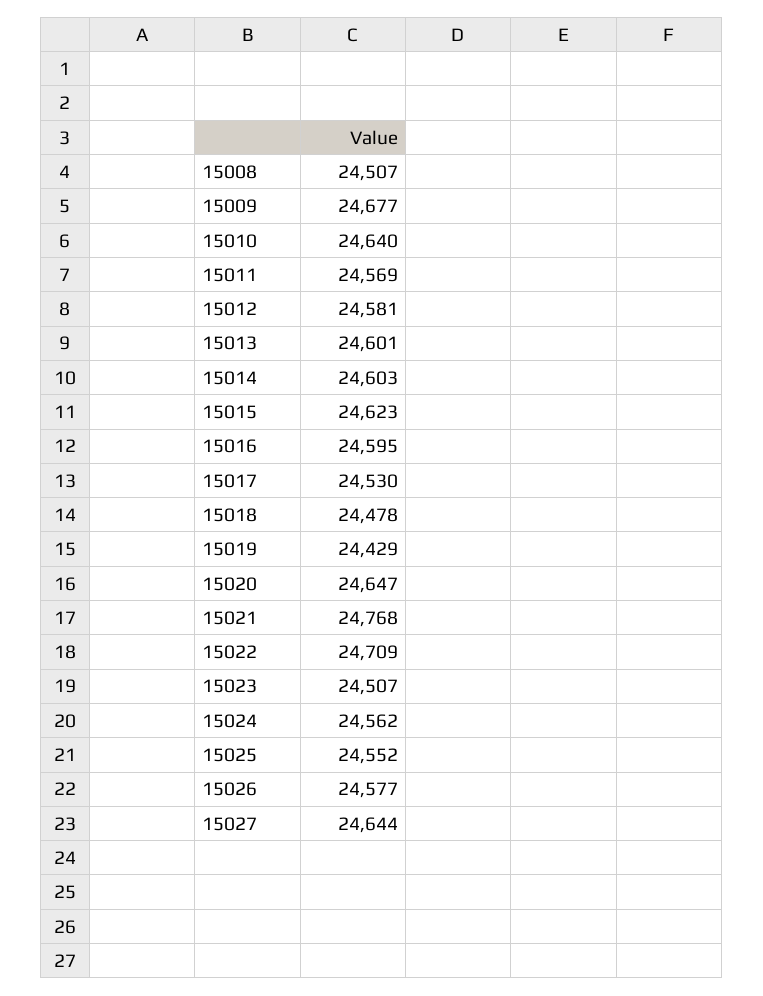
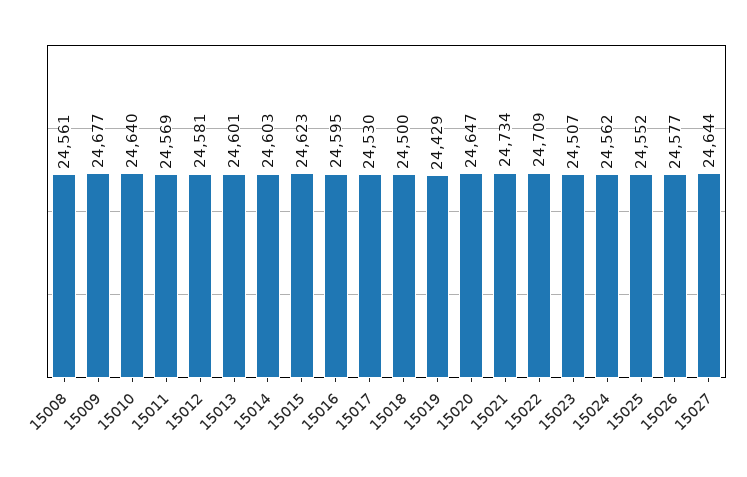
  {
-   "15008": 24507,
+   "15008": 24561,
    "15009": 24677,
    "15010": 24640,
    "15011": 24569,
    "15012": 24581,
    "15013": 24601,
    "15014": 24603,
    "15015": 24623,
    "15016": 24595,
    "15017": 24530,
-   "15018": 24478,
+   "15018": 24500,
    "15019": 24429,
    "15020": 24647,
-   "15021": 24768,
+   "15021": 24734,
    "15022": 24709,
    "15023": 24507,
    "15024": 24562,
    "15025": 24552,
    "15026": 24577,
    "15027": 24644
  }

